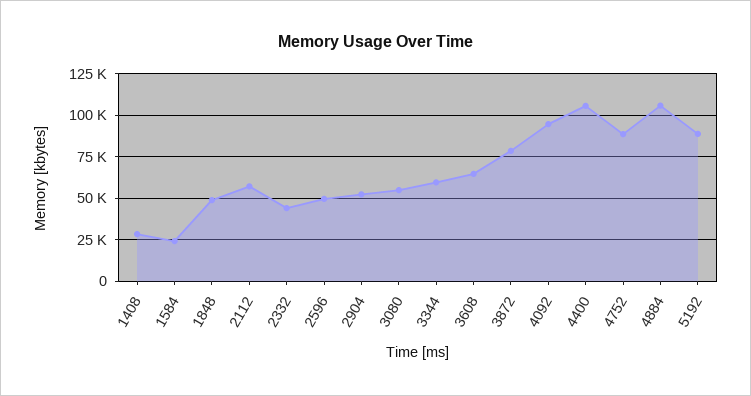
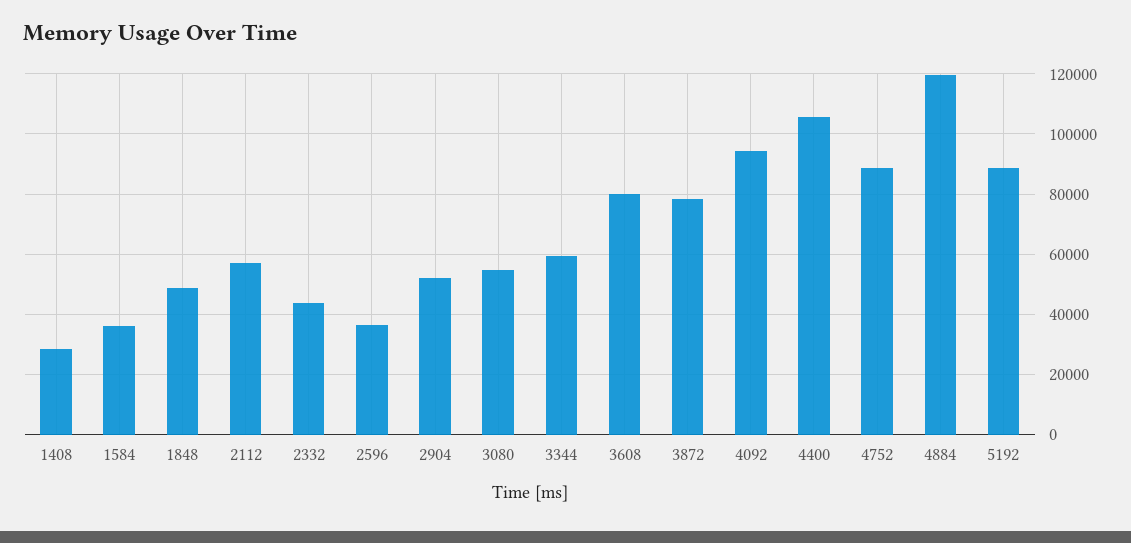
  {
    "1408": 28000,
-   "1584": 25000,
+   "1584": 36000,
    "1848": 48000,
    "2112": 58000,
    "2332": 44000,
-   "2596": 50000,
+   "2596": 36000,
    "2904": 52000,
    "3080": 54000,
    "3344": 60000,
-   "3608": 65000,
+   "3608": 80000,
    "3872": 78000,
    "4092": 94000,
    "4400": 106000,
    "4752": 88000,
-   "4884": 105000,
+   "4884": 120000,
    "5192": 88000
  }

